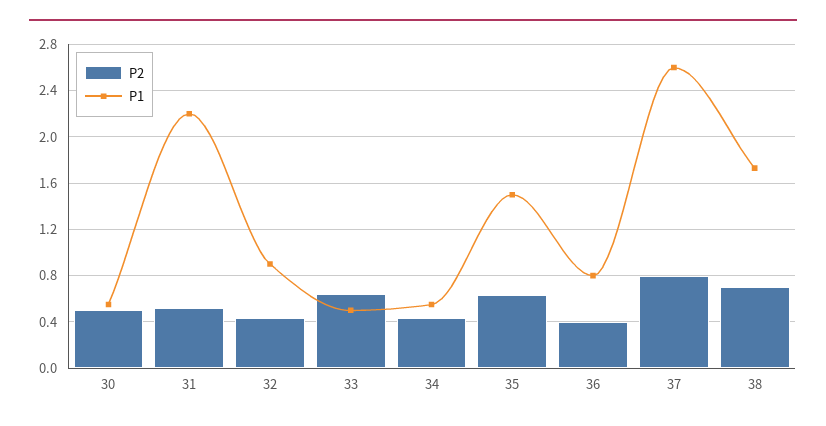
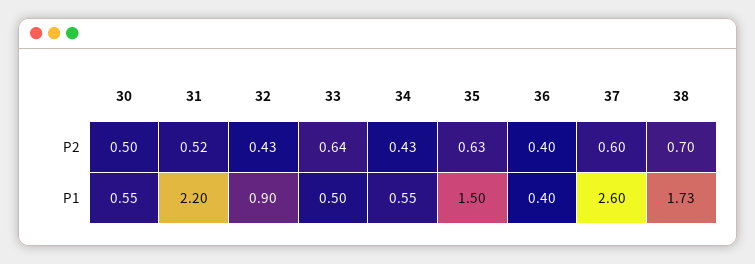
  {
    "P2": {
      "30": 0.5,
      "31": 0.52,
      "32": 0.43,
      "33": 0.64,
      "34": 0.43,
      "35": 0.63,
      "36": 0.4,
-     "37": 0.8,
+     "37": 0.6,
      "38": 0.7
    },
    "P1": {
      "30": 0.55,
      "31": 2.2,
      "32": 0.9,
      "33": 0.5,
      "34": 0.55,
      "35": 1.5,
-     "36": 0.8,
+     "36": 0.4,
      "37": 2.6,
      "38": 1.73
    }
  }

